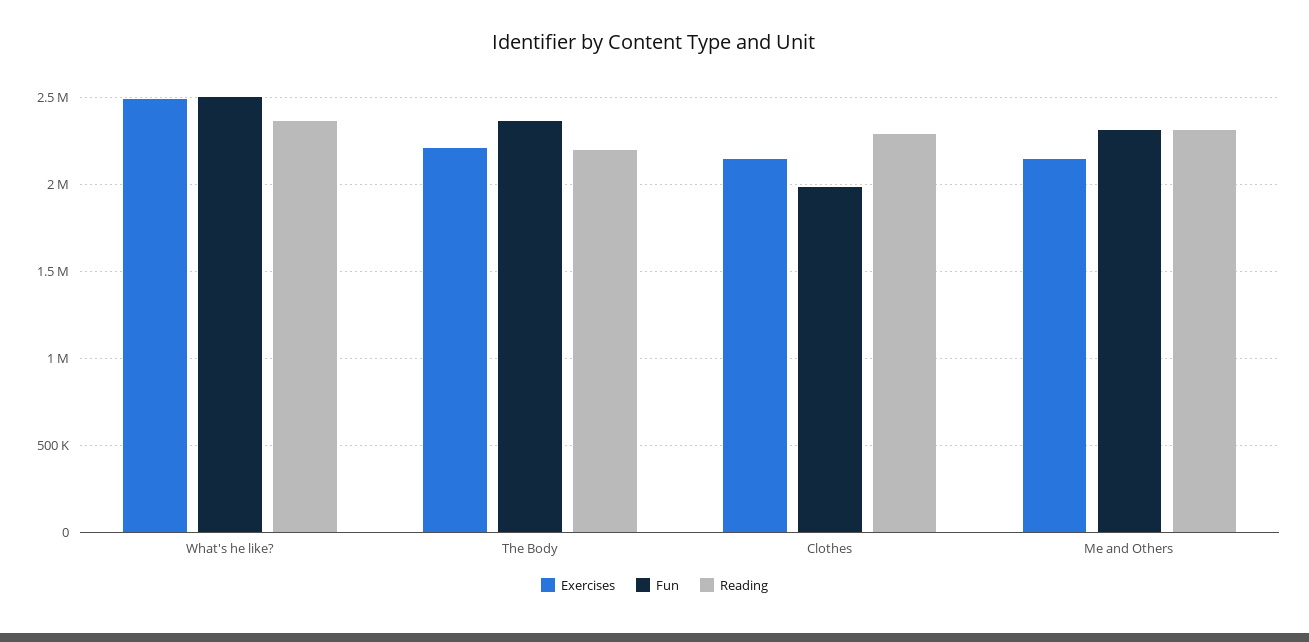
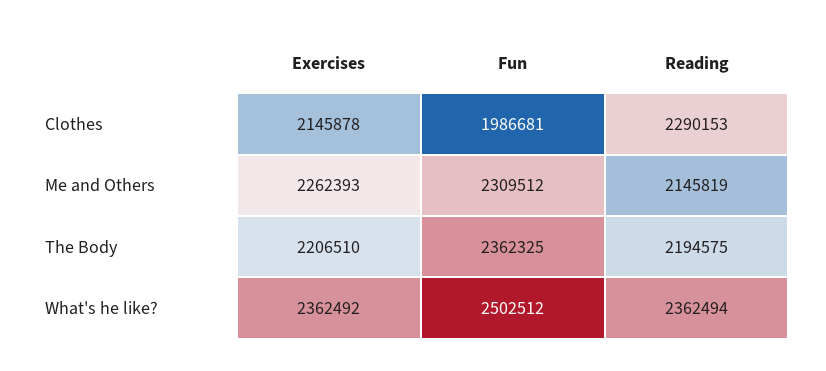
  {
    "Exercises": {
-     "What's he like?": 2500000,
+     "What's he like?": 2362492,
      "The Body": 2206510,
      "Clothes": 2145878,
-     "Me and Others": 2150000
+     "Me and Others": 2262393
    },
    "Fun": {
      "What's he like?": 2502512,
      "The Body": 2362325,
      "Clothes": 1986681,
      "Me and Others": 2309512
    },
    "Reading": {
      "What's he like?": 2362494,
      "The Body": 2194575,
      "Clothes": 2290153,
-     "Me and Others": 2300000
+     "Me and Others": 2145819
    }
  }

